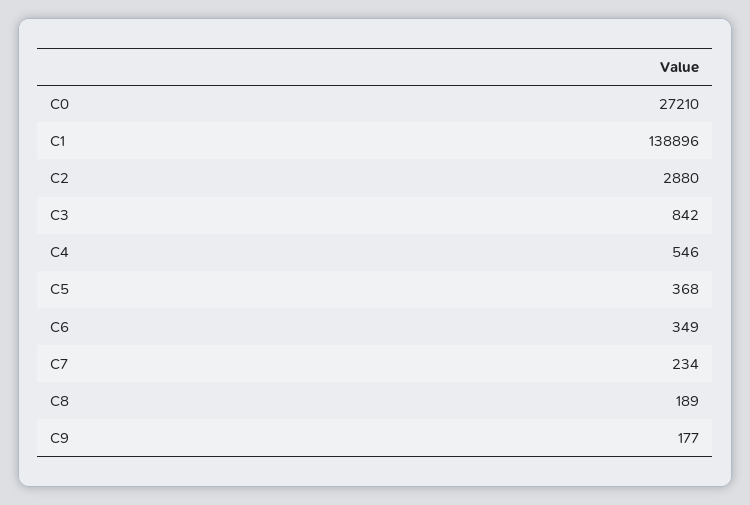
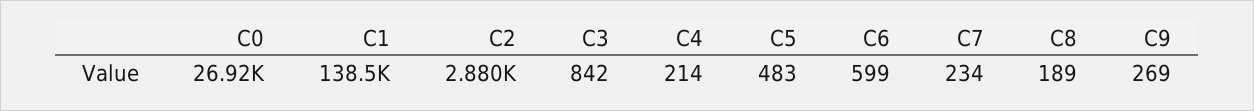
  {
-   "C0": 27210,
+   "C0": 26920,
-   "C1": 138896,
+   "C1": 138500,
    "C2": 2880,
    "C3": 842,
-   "C4": 546,
+   "C4": 214,
-   "C5": 368,
+   "C5": 483,
-   "C6": 349,
+   "C6": 599,
    "C7": 234,
    "C8": 189,
-   "C9": 177
+   "C9": 269
  }

